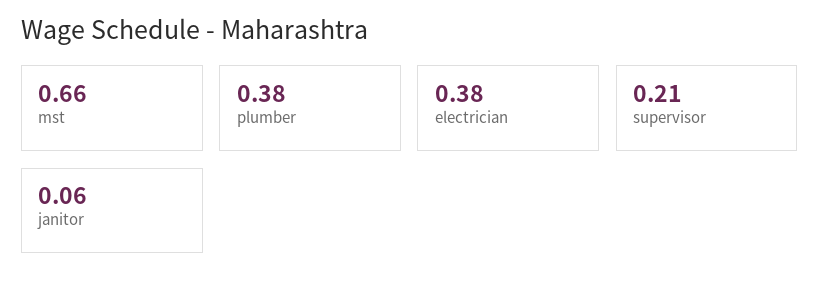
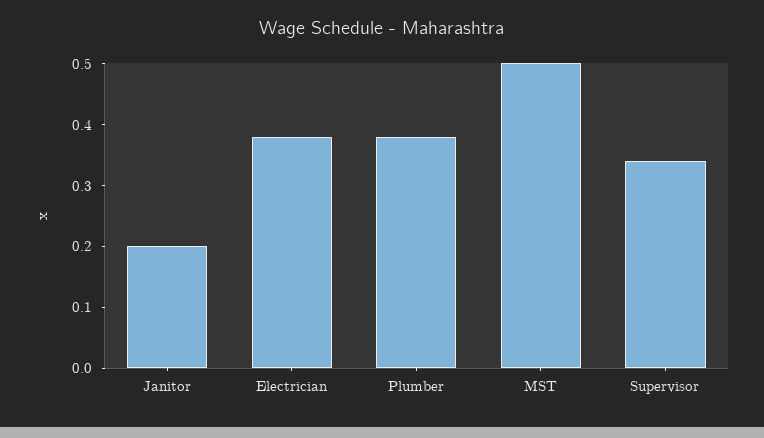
  {
-   "mst": 0.66,
+   "mst": 0.5,
    "plumber": 0.38,
    "electrician": 0.38,
-   "supervisor": 0.21,
+   "supervisor": 0.35,
-   "janitor": 0.06
+   "janitor": 0.2
  }

